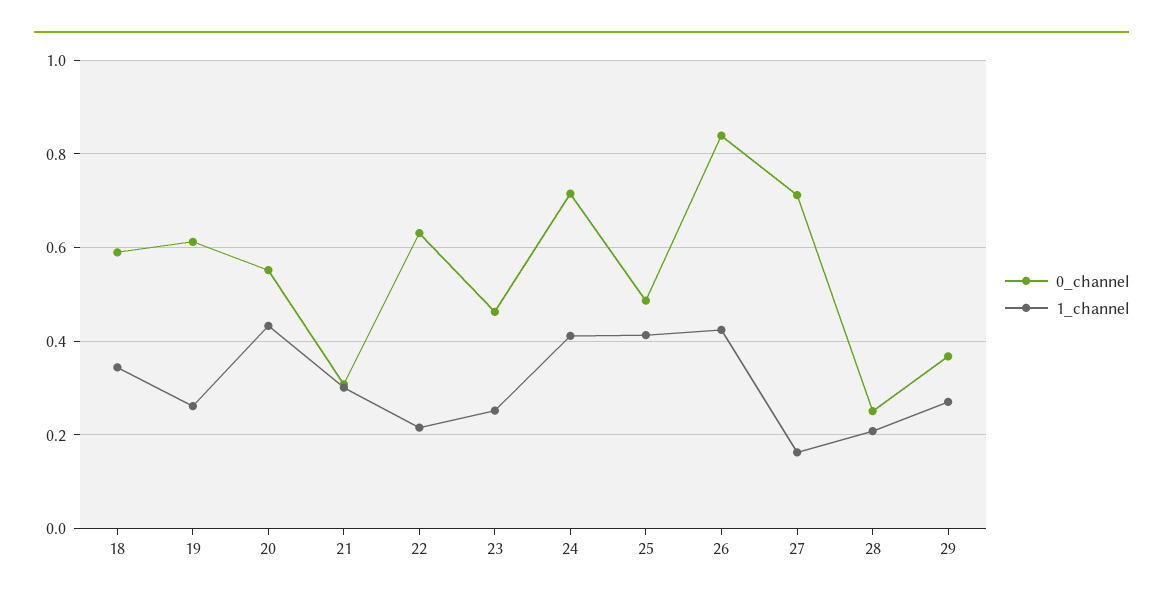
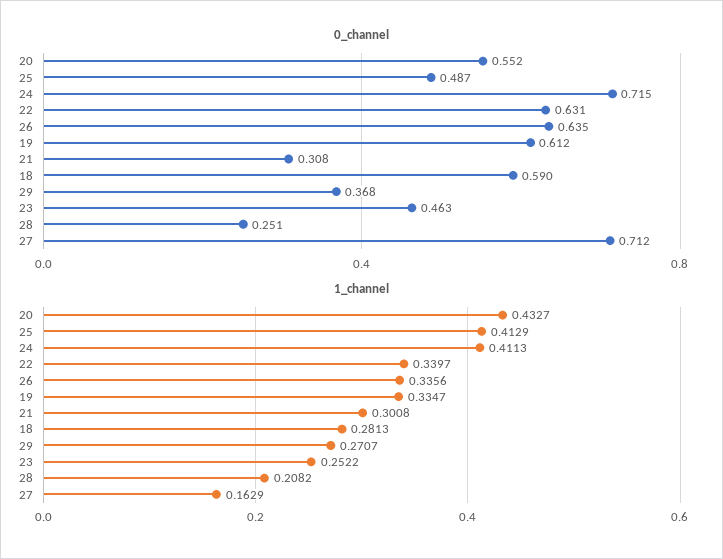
  {
    "0_channel": {
      "18": 0.59,
      "19": 0.612,
      "20": 0.552,
      "21": 0.308,
      "22": 0.631,
      "23": 0.463,
      "24": 0.715,
      "25": 0.487,
-     "26": 0.84,
+     "26": 0.635,
      "27": 0.712,
      "28": 0.251,
      "29": 0.368
    },
    "1_channel": {
-     "18": 0.34,
+     "18": 0.2813,
-     "19": 0.26,
+     "19": 0.3347,
      "20": 0.4327,
      "21": 0.3008,
-     "22": 0.22,
+     "22": 0.3397,
      "23": 0.2522,
      "24": 0.4113,
      "25": 0.4129,
-     "26": 0.42,
+     "26": 0.3356,
      "27": 0.1629,
      "28": 0.2082,
      "29": 0.2707
    }
  }

